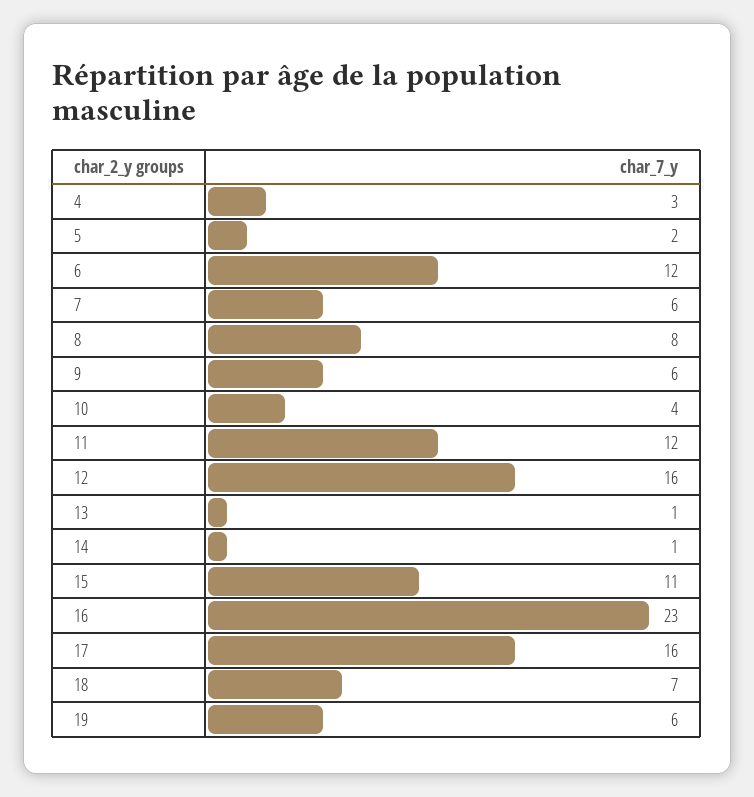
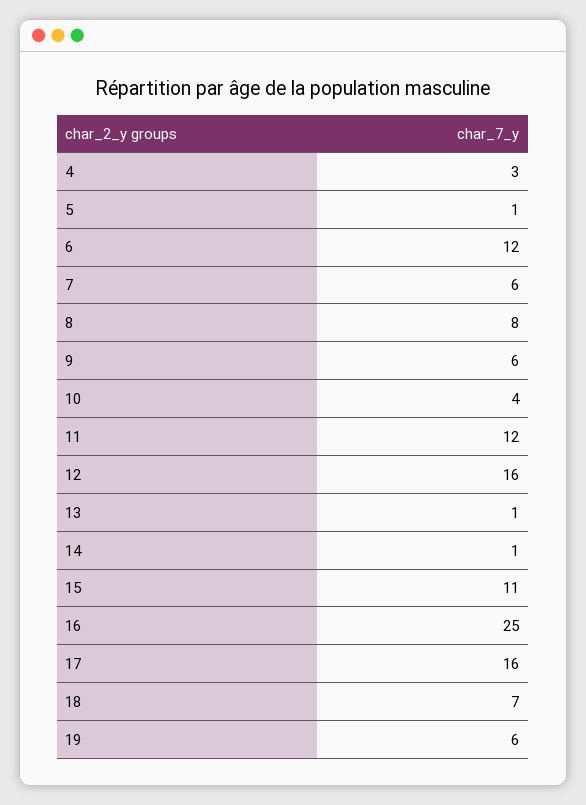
  {
    "4": 3,
-   "5": 2,
+   "5": 1,
    "6": 12,
    "7": 6,
    "8": 8,
    "9": 6,
    "10": 4,
    "11": 12,
    "12": 16,
    "13": 1,
    "14": 1,
    "15": 11,
-   "16": 23,
+   "16": 25,
    "17": 16,
    "18": 7,
    "19": 6
  }

